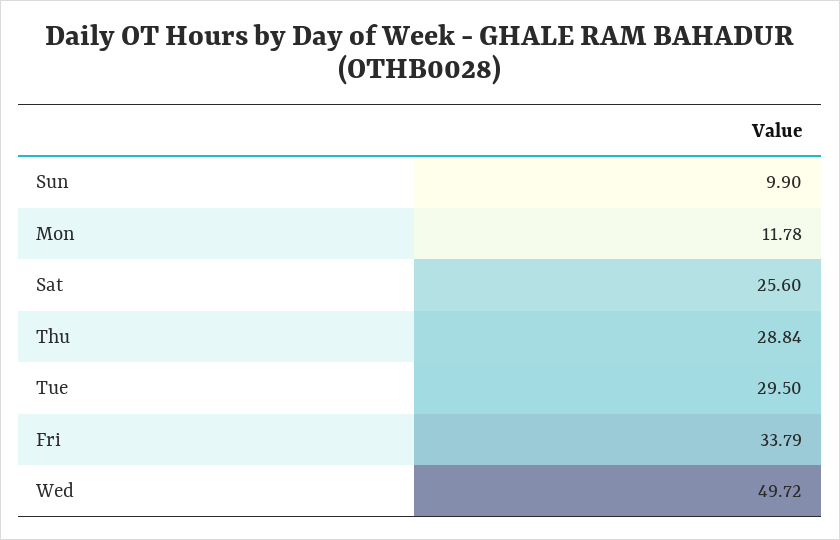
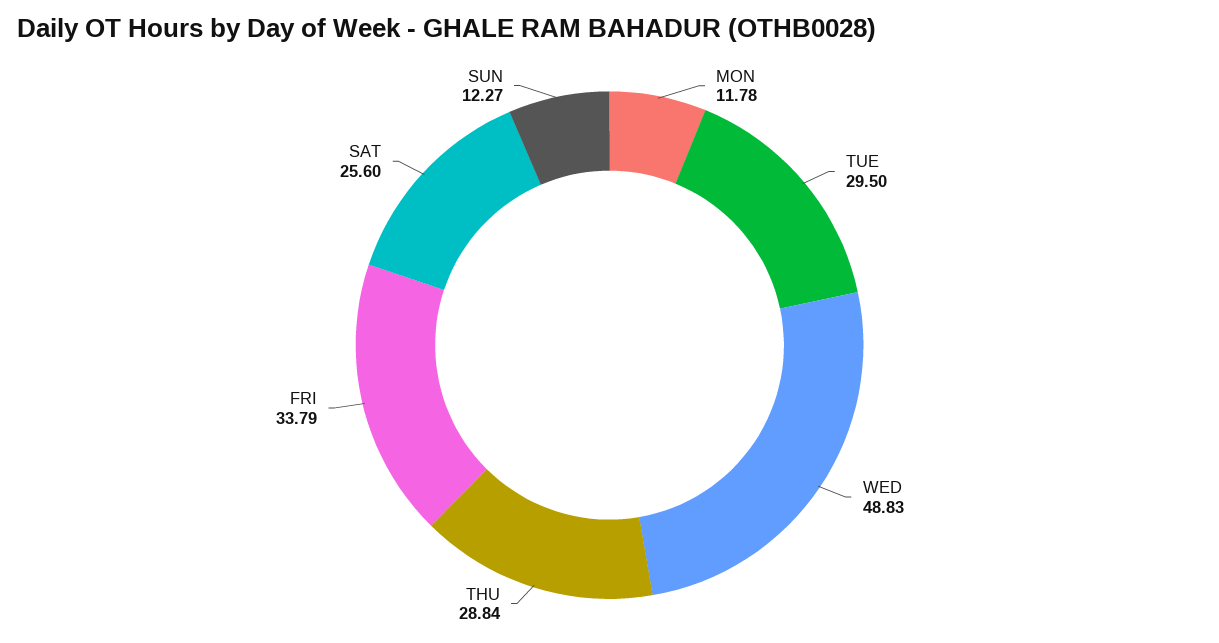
  {
-   "Sun": 9.9,
+   "Sun": 12.27,
    "Mon": 11.78,
    "Sat": 25.6,
    "Thu": 28.84,
    "Tue": 29.5,
    "Fri": 33.79,
-   "Wed": 49.72
+   "Wed": 48.83
  }

